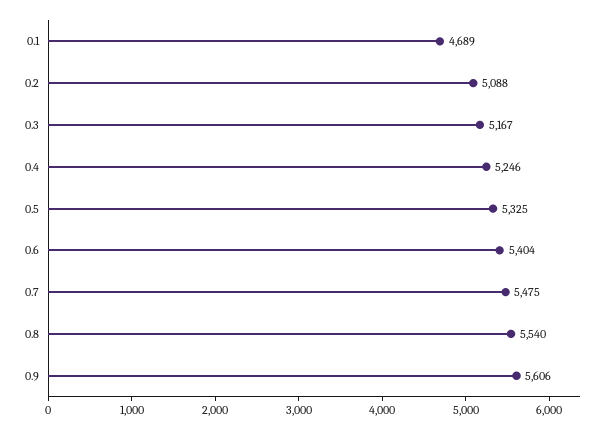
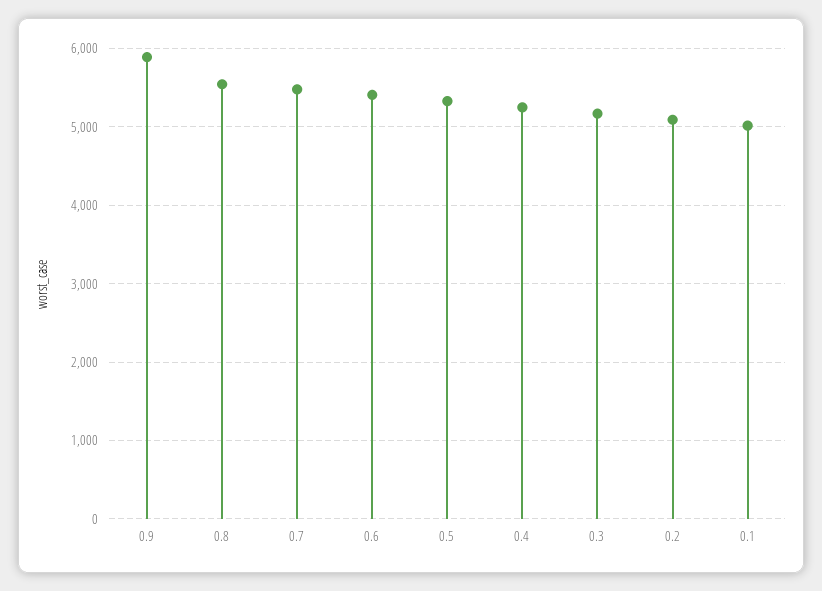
  {
-   "0.1": 4689,
+   "0.1": 5000,
    "0.2": 5088,
    "0.3": 5167,
    "0.4": 5246,
    "0.5": 5325,
    "0.6": 5404,
    "0.7": 5475,
    "0.8": 5540,
-   "0.9": 5606
+   "0.9": 5900
  }

